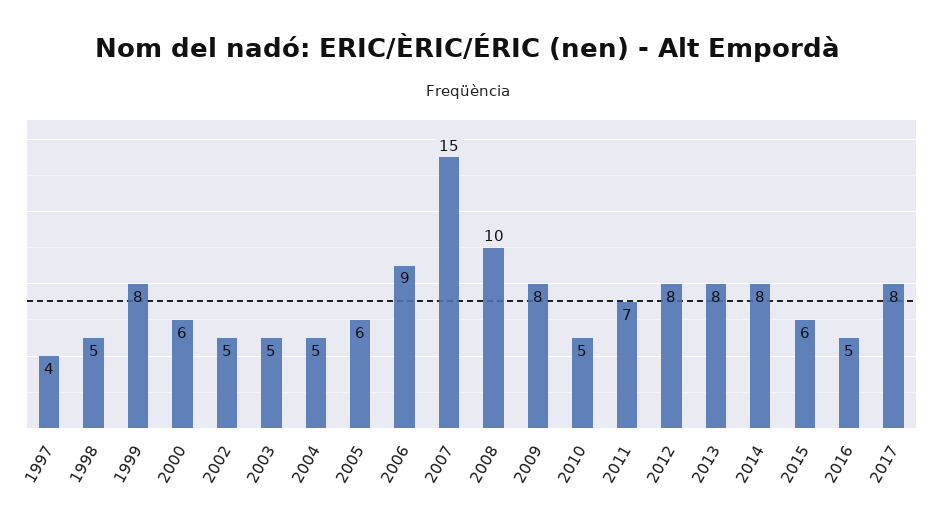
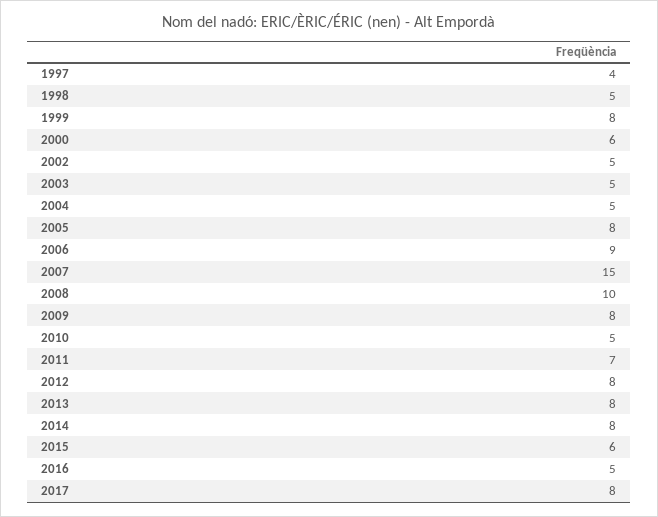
  {
    "1997": 4,
    "1998": 5,
    "1999": 8,
    "2000": 6,
    "2002": 5,
    "2003": 5,
    "2004": 5,
-   "2005": 6,
+   "2005": 8,
    "2006": 9,
    "2007": 15,
    "2008": 10,
    "2009": 8,
    "2010": 5,
    "2011": 7,
    "2012": 8,
    "2013": 8,
    "2014": 8,
    "2015": 6,
    "2016": 5,
    "2017": 8
  }

